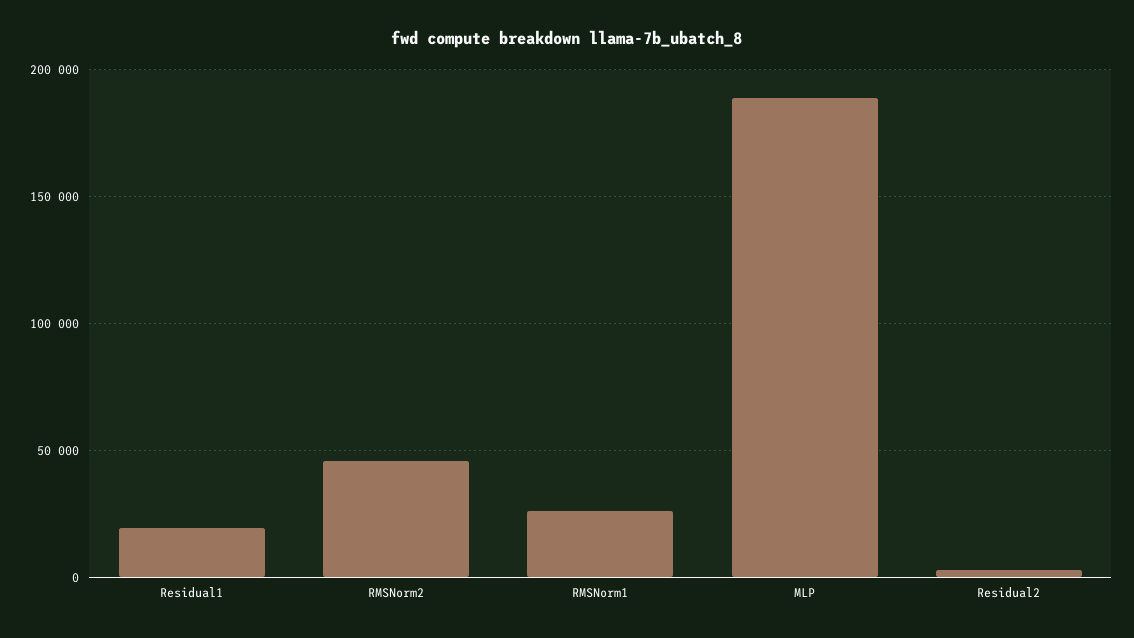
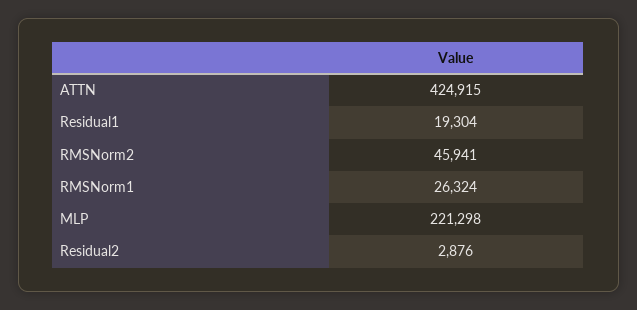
  {
    "Residual1": 19304,
    "RMSNorm2": 45941,
    "RMSNorm1": 26324,
-   "MLP": 190000,
+   "MLP": 221298,
-   "Residual2": 2876
+   "Residual2": 2876,
+   "ATTN": 424915
  }

